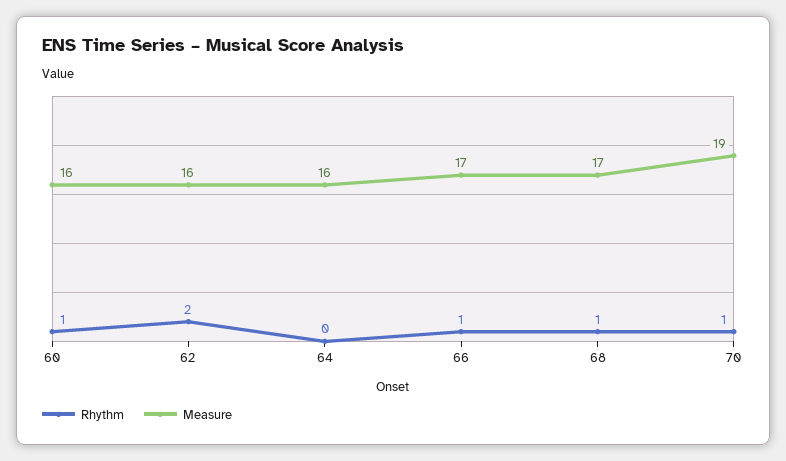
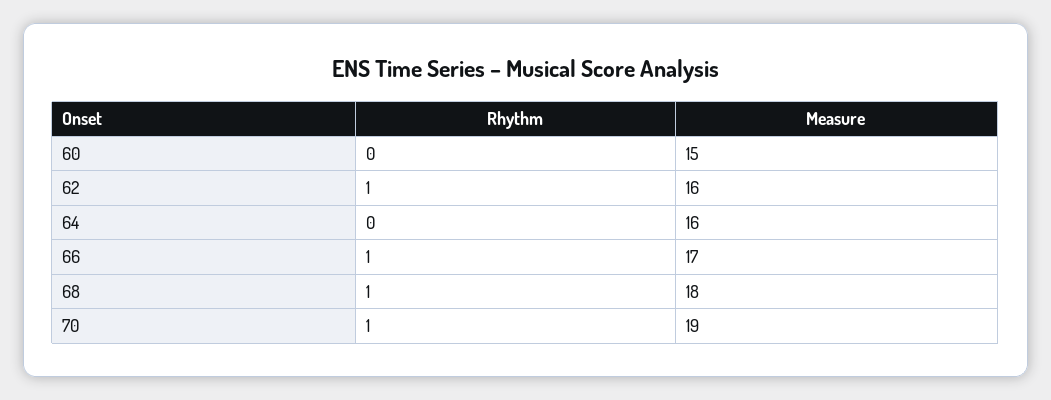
  {
    "Rhythm": {
-     "60": 1,
+     "60": 0,
-     "62": 2,
+     "62": 1,
      "64": 0,
      "66": 1,
      "68": 1,
      "70": 1
    },
    "Measure": {
-     "60": 16,
+     "60": 15,
      "62": 16,
      "64": 16,
      "66": 17,
-     "68": 17,
+     "68": 18,
      "70": 19
    }
  }

